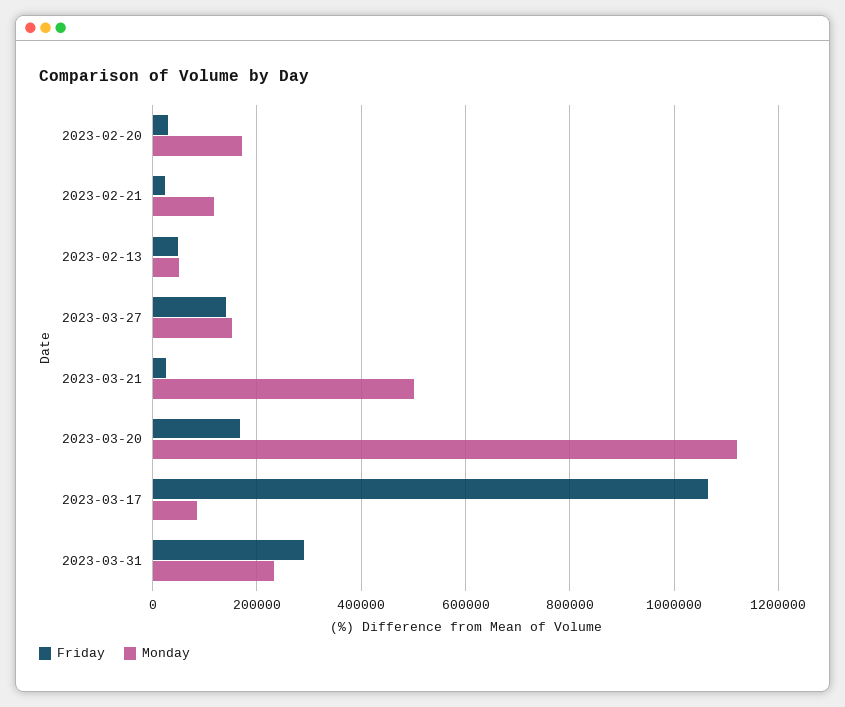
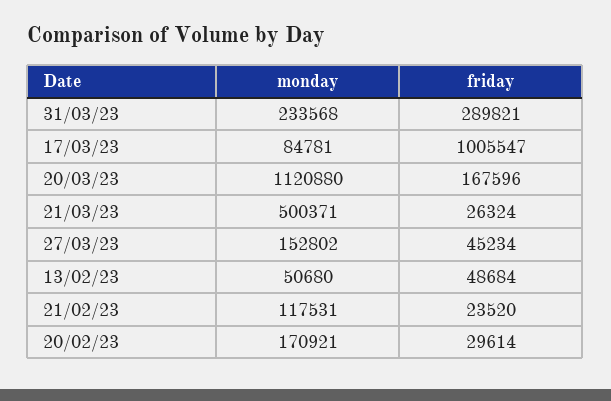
  {
    "Friday": {
      "2023-02-20": 29614,
      "2023-02-21": 23520,
      "2023-02-13": 48684,
-     "2023-03-27": 140000,
+     "2023-03-27": 45234,
      "2023-03-21": 26324,
      "2023-03-20": 167596,
-     "2023-03-17": 1060000,
+     "2023-03-17": 1005547,
      "2023-03-31": 289821
    },
    "Monday": {
      "2023-02-20": 170921,
      "2023-02-21": 117531,
      "2023-02-13": 50680,
      "2023-03-27": 152802,
      "2023-03-21": 500371,
      "2023-03-20": 1120880,
      "2023-03-17": 84781,
      "2023-03-31": 233568
    }
  }

